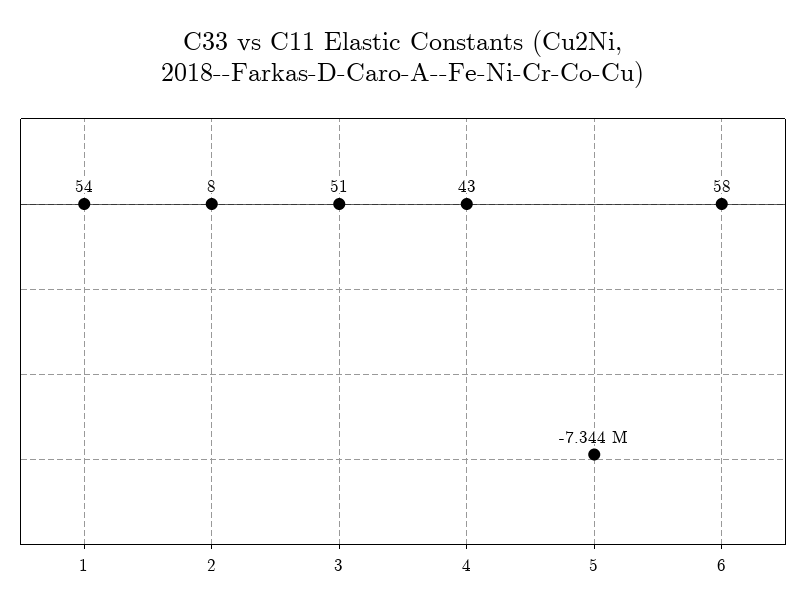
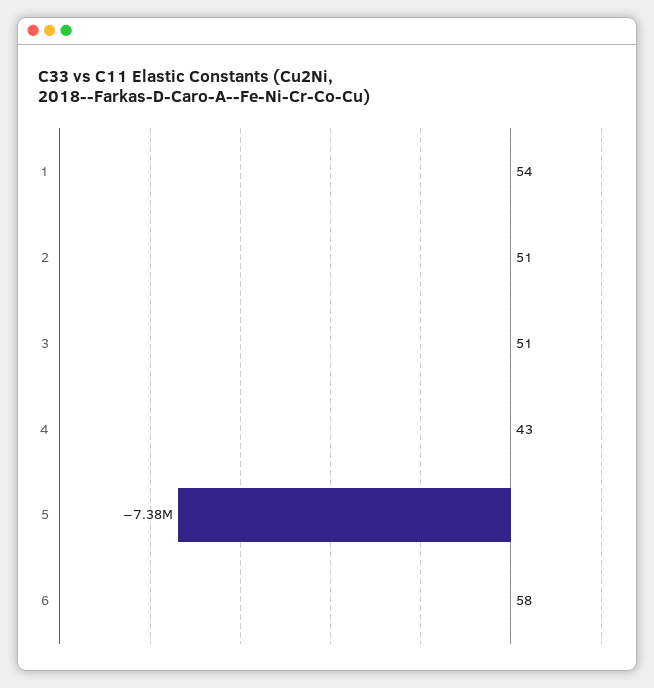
  {
    "1": 54,
-   "2": 8,
+   "2": 51,
    "3": 51,
    "4": 43,
-   "5": -7344000,
+   "5": -7380000,
    "6": 58
  }

